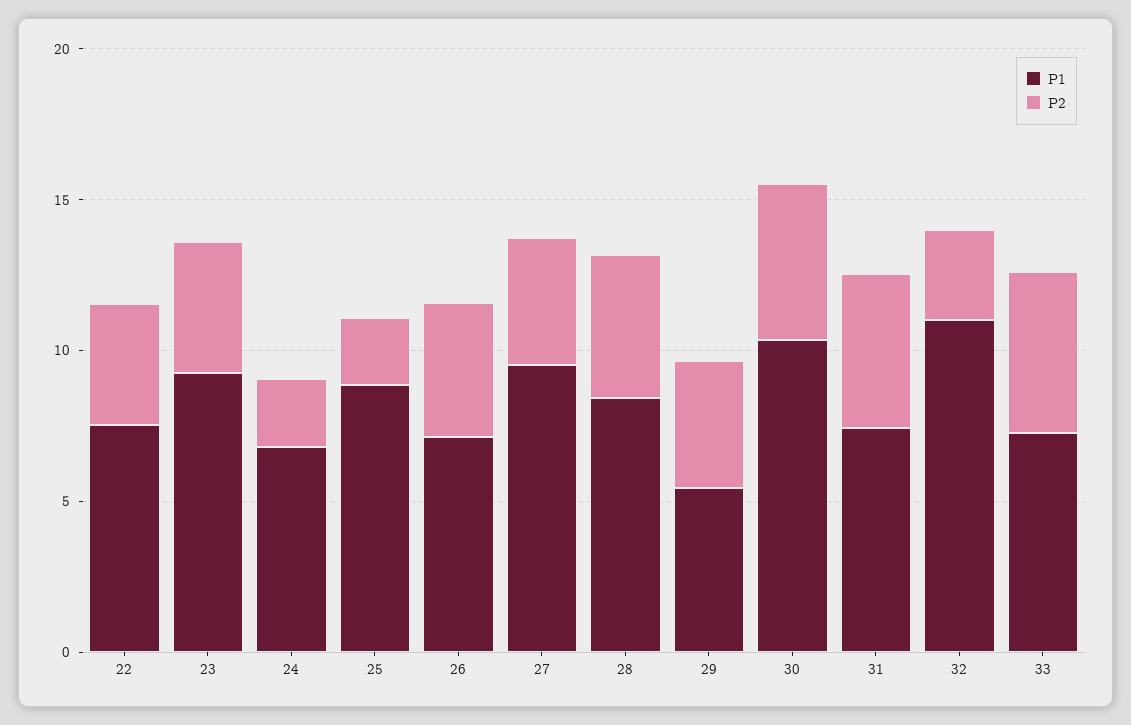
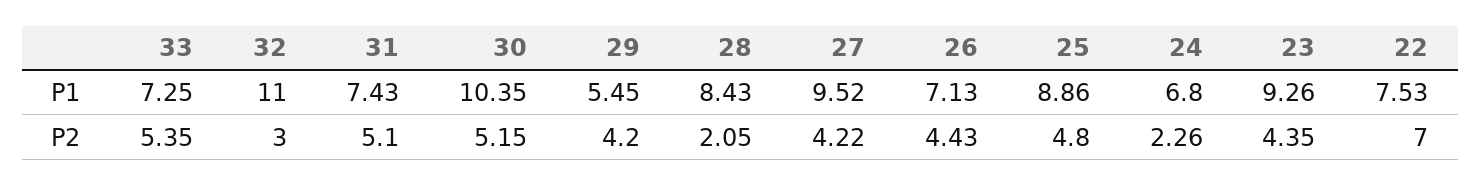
  {
    "P1": {
      "22": 7.53,
      "23": 9.26,
      "24": 6.8,
      "25": 8.86,
      "26": 7.13,
      "27": 9.52,
      "28": 8.43,
      "29": 5.45,
      "30": 10.35,
      "31": 7.43,
      "32": 11,
      "33": 7.25
    },
    "P2": {
-     "22": 4,
+     "22": 7,
      "23": 4.35,
      "24": 2.26,
-     "25": 2,
+     "25": 4.8,
      "26": 4.43,
      "27": 4.22,
-     "28": 5,
+     "28": 2.05,
      "29": 4.2,
      "30": 5.15,
      "31": 5.1,
      "32": 3,
      "33": 5.35
    }
  }

